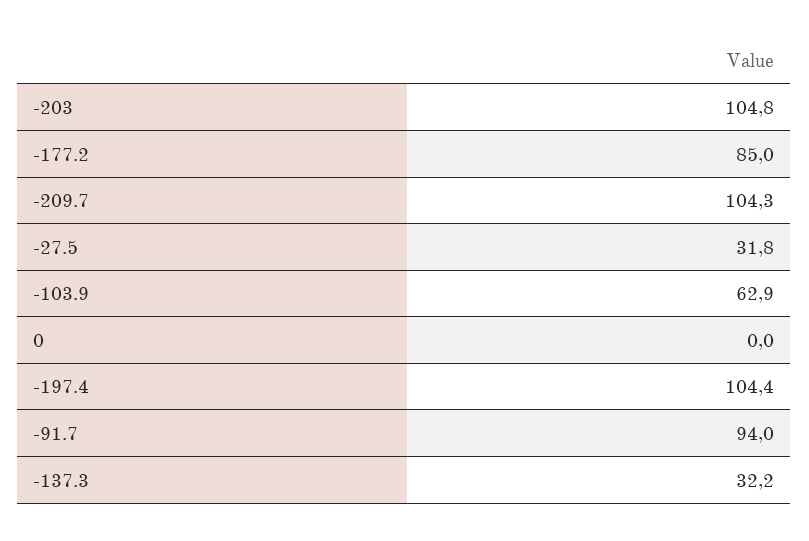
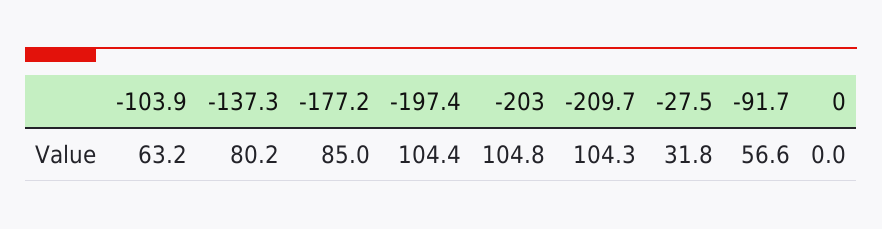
  {
    "-203": 104.8,
    "-177.2": 85,
    "-209.7": 104.3,
    "-27.5": 31.8,
-   "-103.9": 62.9,
+   "-103.9": 63.2,
    "0": 0,
    "-197.4": 104.4,
-   "-91.7": 94,
+   "-91.7": 56.6,
-   "-137.3": 32.2
+   "-137.3": 80.2
  }

